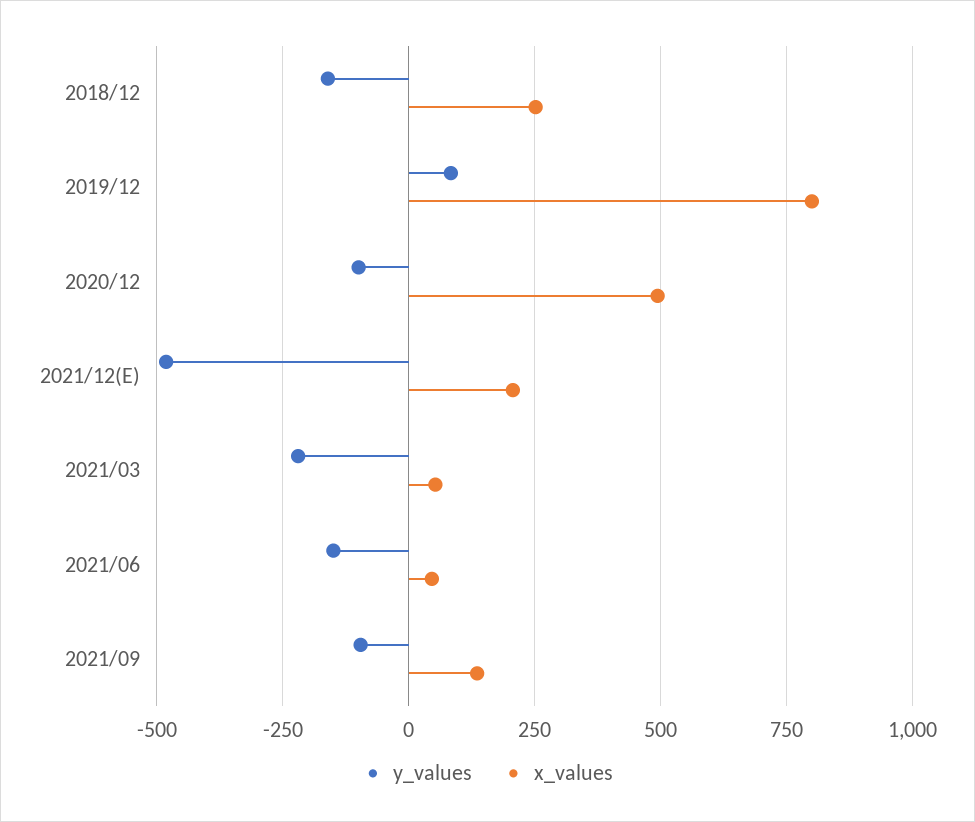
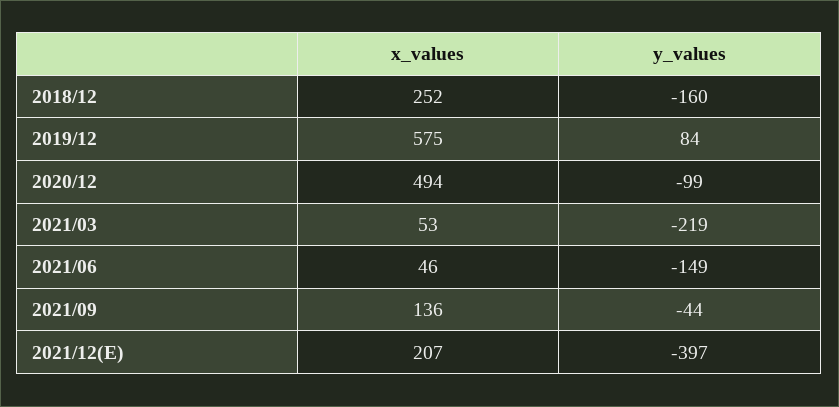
  {
    "y_values": {
      "2018/12": -160,
      "2019/12": 84,
      "2020/12": -99,
-     "2021/12(E)": -475,
+     "2021/12(E)": -397,
      "2021/03": -219,
      "2021/06": -149,
-     "2021/09": -100
+     "2021/09": -44
    },
    "x_values": {
      "2018/12": 252,
-     "2019/12": 800,
+     "2019/12": 575,
      "2020/12": 494,
      "2021/12(E)": 207,
      "2021/03": 53,
      "2021/06": 46,
      "2021/09": 136
    }
  }

